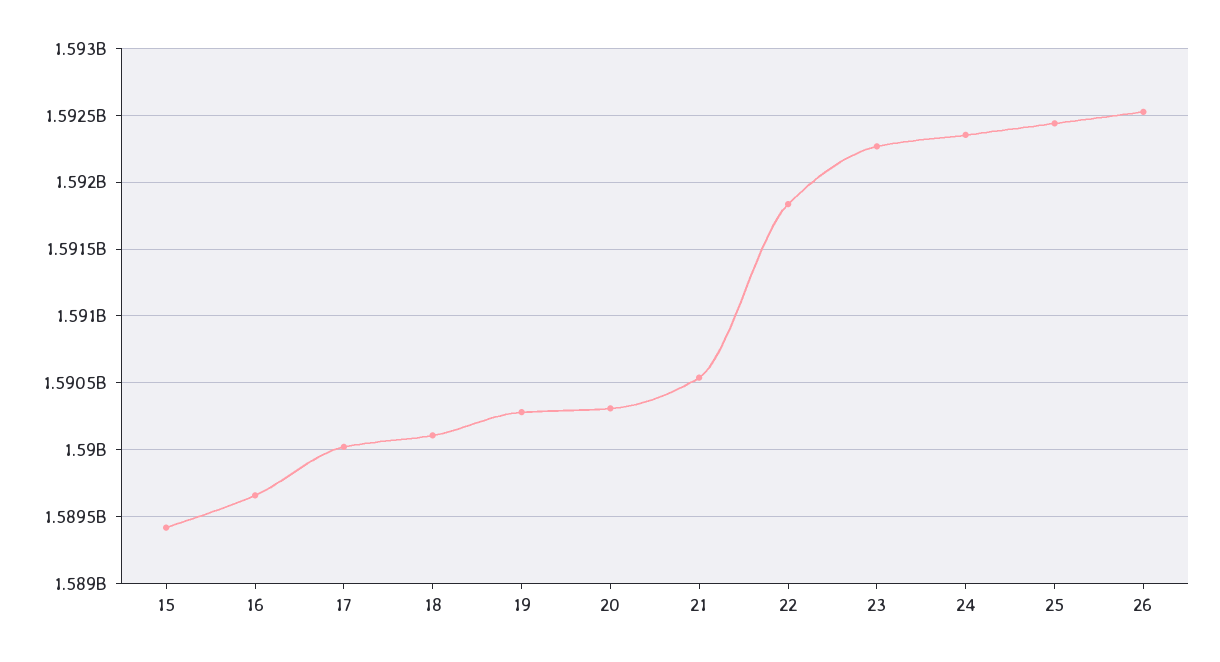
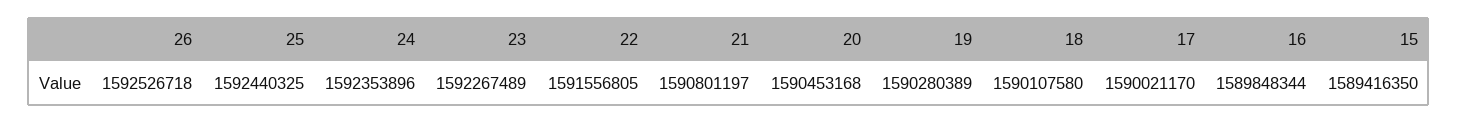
  {
    "15": 1589416350,
-   "16": 1589650000,
+   "16": 1589848344,
    "17": 1590021170,
    "18": 1590107580,
    "19": 1590280389,
-   "20": 1590300000,
+   "20": 1590453168,
-   "21": 1590550000,
+   "21": 1590801197,
-   "22": 1591850000,
+   "22": 1591556805,
    "23": 1592267489,
    "24": 1592353896,
    "25": 1592440325,
    "26": 1592526718
  }

